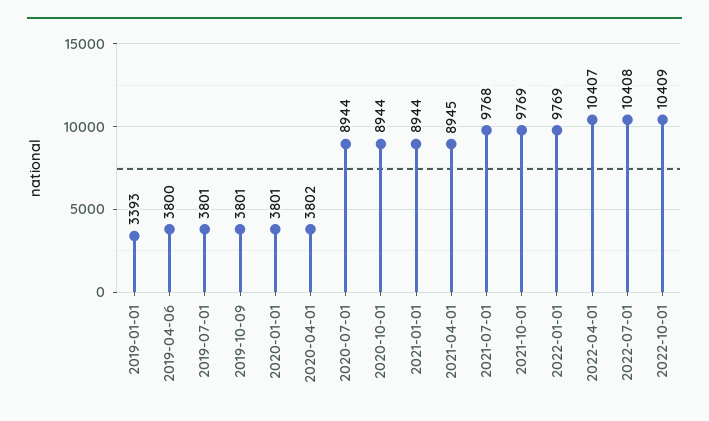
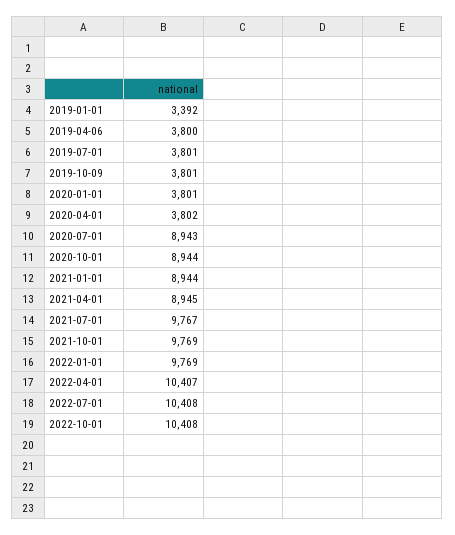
  {
-   "2019-01-01": 3393,
+   "2019-01-01": 3392,
    "2019-04-06": 3800,
    "2019-07-01": 3801,
    "2019-10-09": 3801,
    "2020-01-01": 3801,
    "2020-04-01": 3802,
-   "2020-07-01": 8944,
+   "2020-07-01": 8943,
    "2020-10-01": 8944,
    "2021-01-01": 8944,
    "2021-04-01": 8945,
-   "2021-07-01": 9768,
+   "2021-07-01": 9767,
    "2021-10-01": 9769,
    "2022-01-01": 9769,
    "2022-04-01": 10407,
    "2022-07-01": 10408,
-   "2022-10-01": 10409
+   "2022-10-01": 10408
  }

